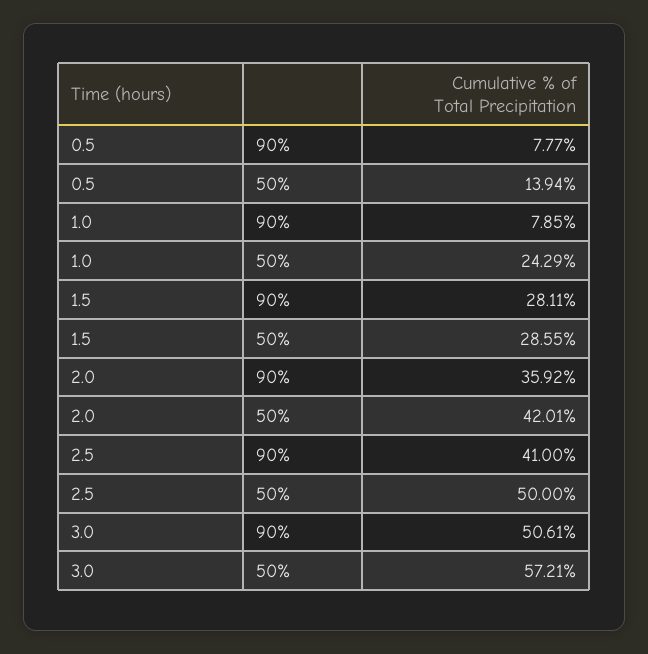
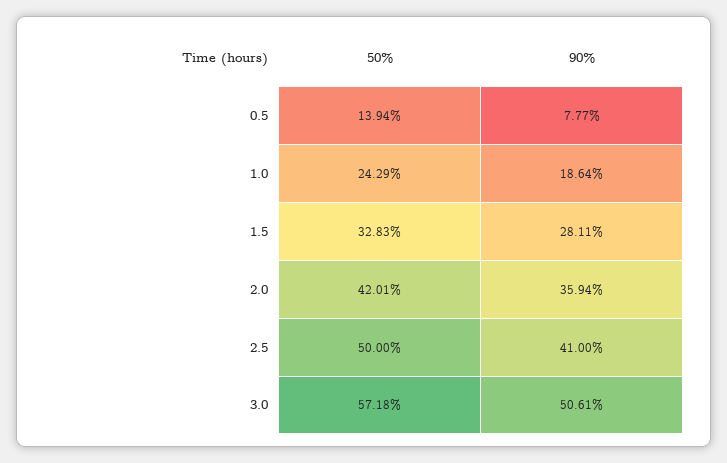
  {
    "0.5": {
      "90%": 7.77,
      "50%": 13.94
    },
    "1.0": {
-     "90%": 7.85,
+     "90%": 18.64,
      "50%": 24.29
    },
    "1.5": {
      "90%": 28.11,
-     "50%": 28.55
+     "50%": 32.83
    },
    "2.0": {
-     "90%": 35.92,
+     "90%": 35.94,
      "50%": 42.01
    },
    "2.5": {
      "90%": 41,
      "50%": 50
    },
    "3.0": {
      "90%": 50.61,
-     "50%": 57.21
+     "50%": 57.18
    }
  }

